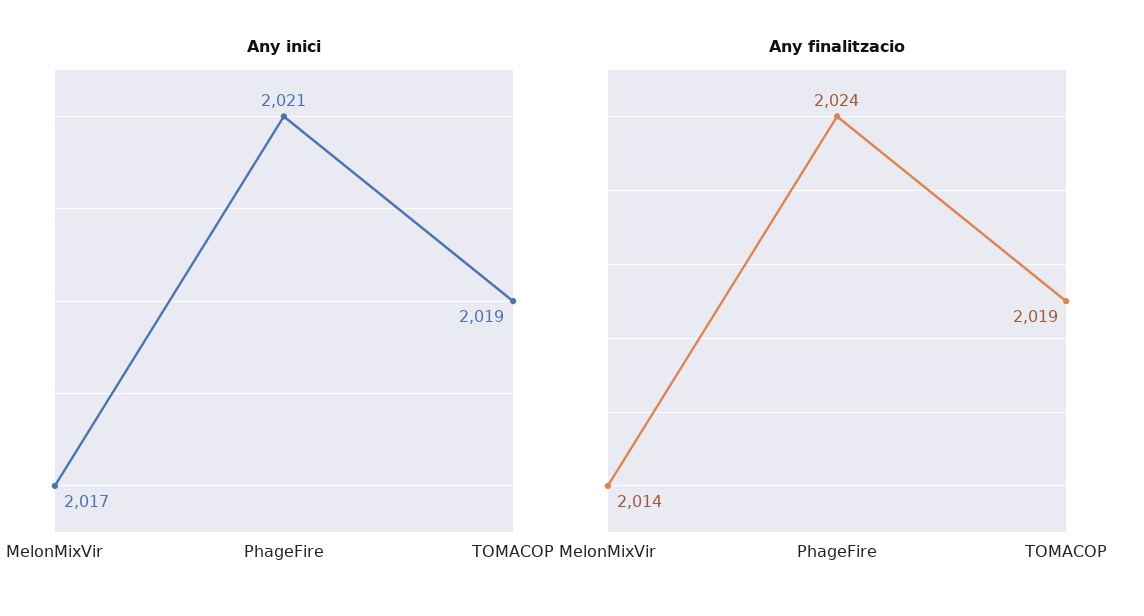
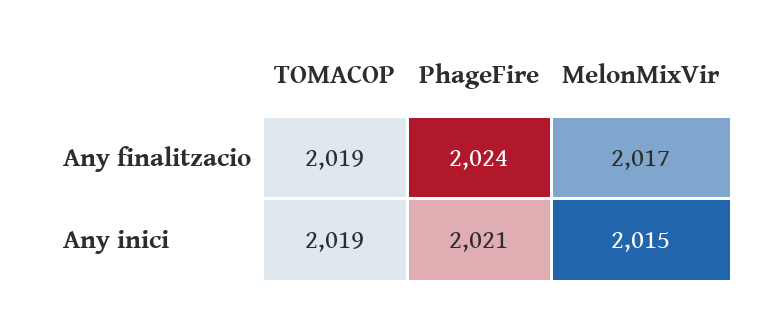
  {
    "Any inici": {
-     "MelonMixVir": 2017,
+     "MelonMixVir": 2015,
      "PhageFire": 2021,
      "TOMACOP": 2019
    },
    "Any finalitzacio": {
-     "MelonMixVir": 2014,
+     "MelonMixVir": 2017,
      "PhageFire": 2024,
      "TOMACOP": 2019
    }
  }

